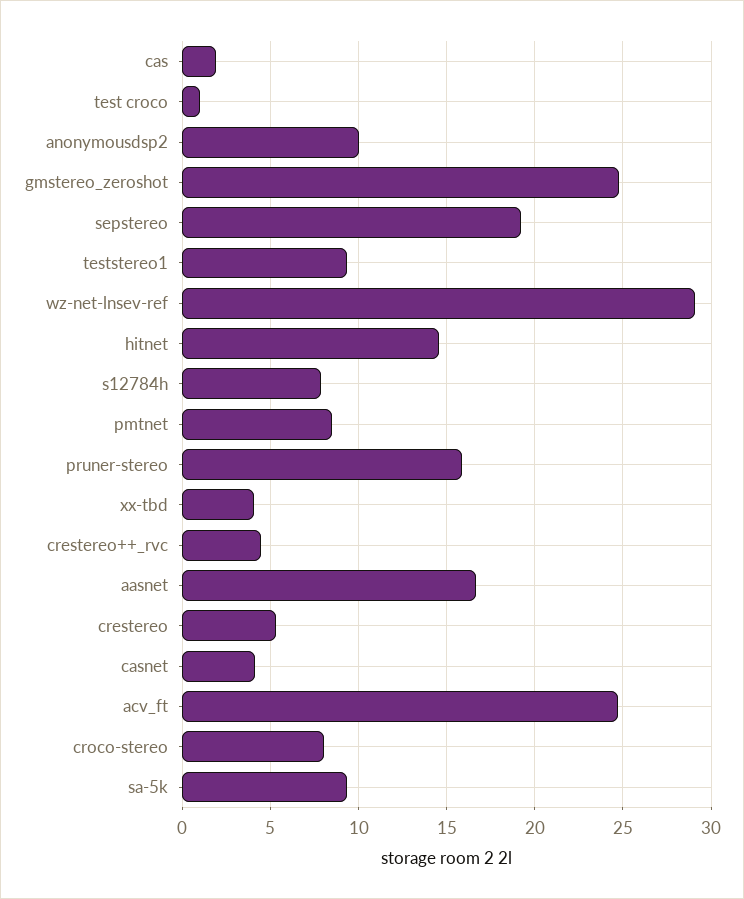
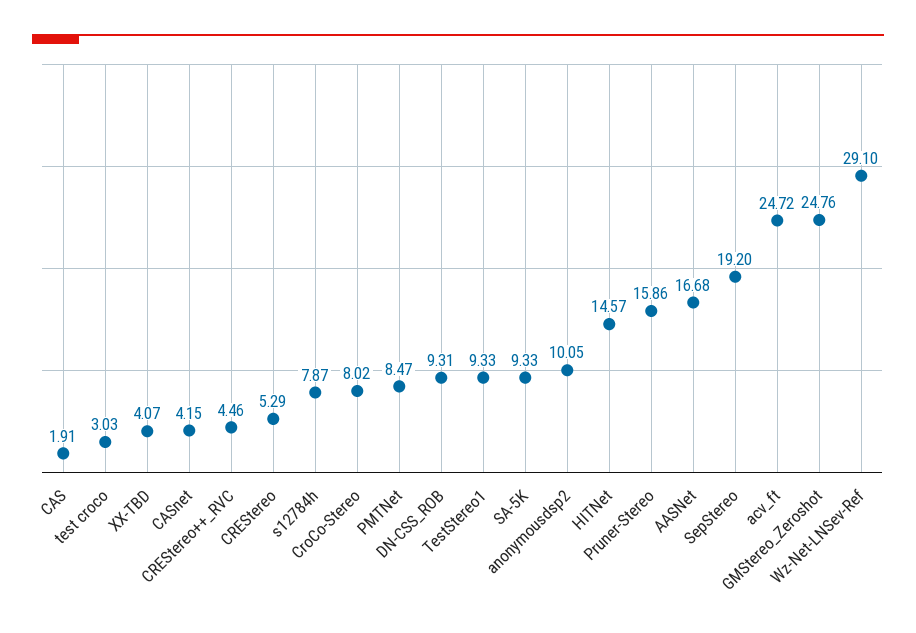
  {
    "cas": 1.91,
-   "test croco": 1,
+   "test croco": 3.03,
    "anonymousdsp2": 10.05,
    "gmstereo_zeroshot": 24.76,
    "sepstereo": 19.2,
    "teststereo1": 9.33,
    "wz-net-lnsev-ref": 29.1,
    "hitnet": 14.57,
    "s12784h": 7.87,
    "pmtnet": 8.47,
    "pruner-stereo": 15.86,
    "xx-tbd": 4.07,
    "crestereo++_rvc": 4.46,
    "aasnet": 16.68,
    "crestereo": 5.29,
    "casnet": 4.15,
    "acv_ft": 24.72,
    "croco-stereo": 8.02,
-   "sa-5k": 9.33
+   "sa-5k": 9.33,
+   "DN-CSS_ROB": 9.31
  }

